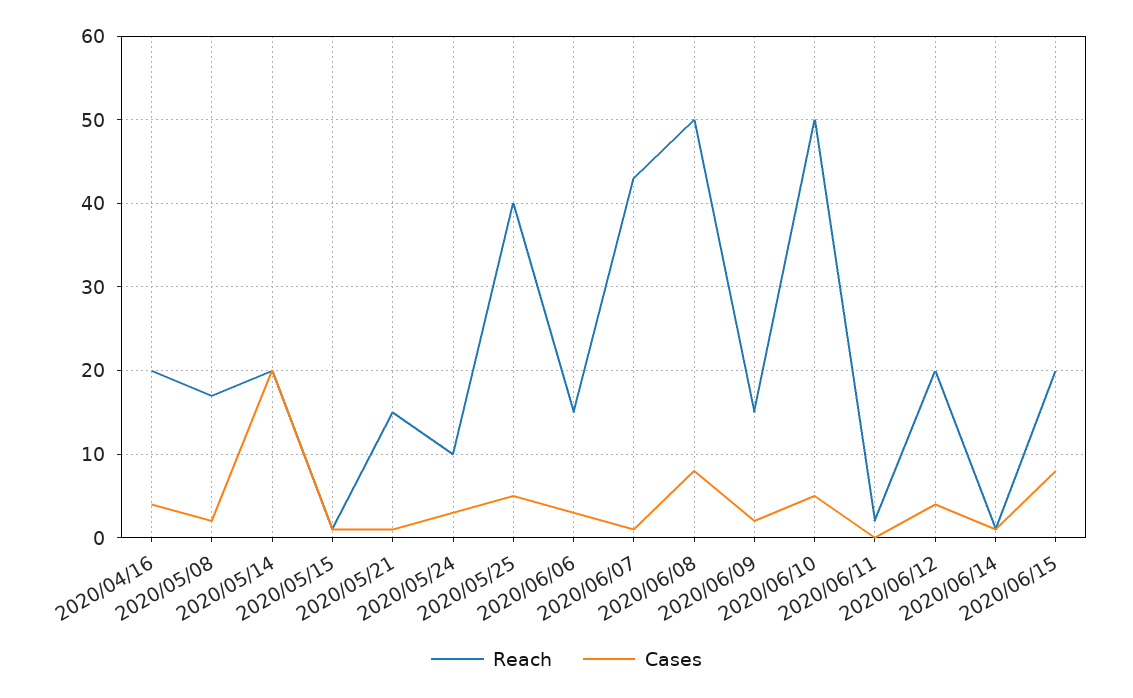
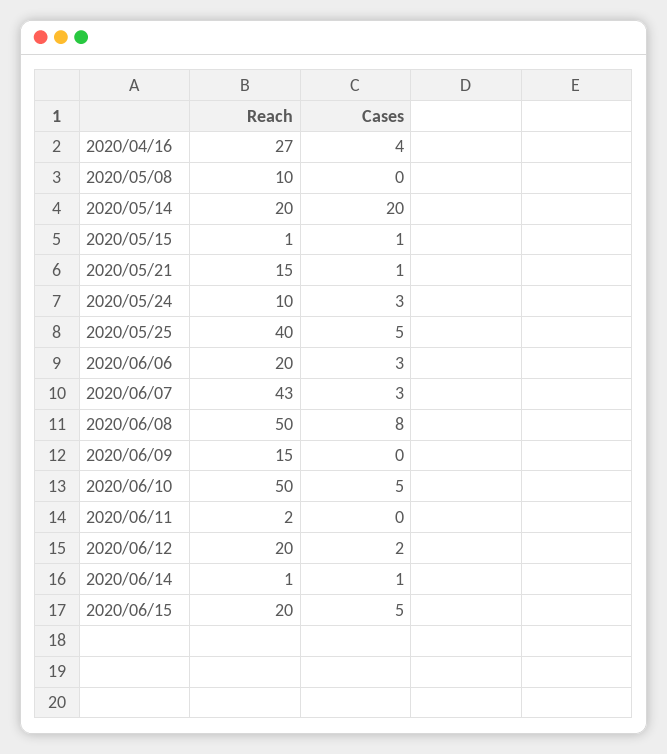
  {
    "Reach": {
-     "2020/04/16": 20,
+     "2020/04/16": 27,
-     "2020/05/08": 17,
+     "2020/05/08": 10,
      "2020/05/14": 20,
      "2020/05/15": 1,
      "2020/05/21": 15,
      "2020/05/24": 10,
      "2020/05/25": 40,
-     "2020/06/06": 15,
+     "2020/06/06": 20,
      "2020/06/07": 43,
      "2020/06/08": 50,
      "2020/06/09": 15,
      "2020/06/10": 50,
      "2020/06/11": 2,
      "2020/06/12": 20,
      "2020/06/14": 1,
      "2020/06/15": 20
    },
    "Cases": {
      "2020/04/16": 4,
-     "2020/05/08": 2,
+     "2020/05/08": 0,
      "2020/05/14": 20,
      "2020/05/15": 1,
      "2020/05/21": 1,
      "2020/05/24": 3,
      "2020/05/25": 5,
      "2020/06/06": 3,
-     "2020/06/07": 1,
+     "2020/06/07": 3,
      "2020/06/08": 8,
-     "2020/06/09": 2,
+     "2020/06/09": 0,
      "2020/06/10": 5,
      "2020/06/11": 0,
-     "2020/06/12": 4,
+     "2020/06/12": 2,
      "2020/06/14": 1,
-     "2020/06/15": 8
+     "2020/06/15": 5
    }
  }

